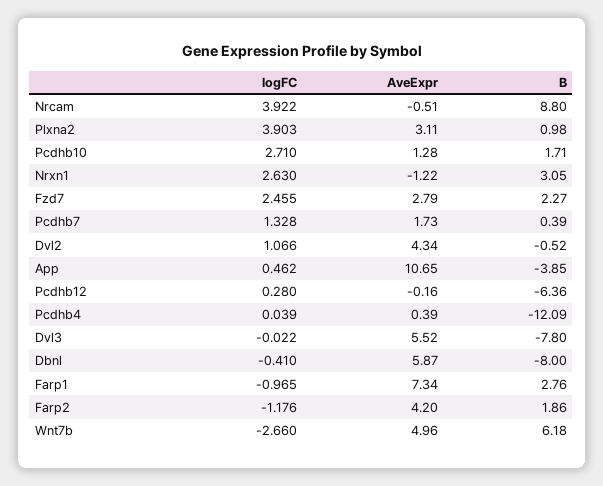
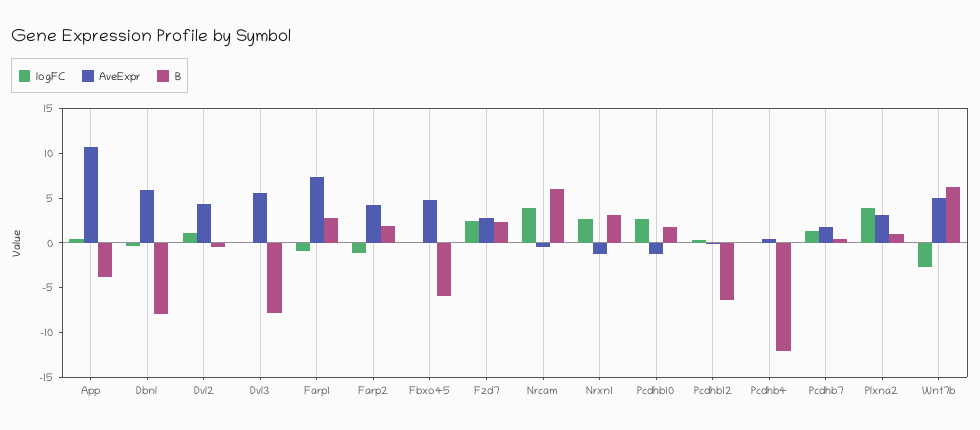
  {
    "logFC": {
      "Nrcam": 3.922,
      "Plxna2": 3.903,
      "Pcdhb10": 2.71,
      "Nrxn1": 2.63,
      "Fzd7": 2.455,
      "Pcdhb7": 1.328,
      "Dvl2": 1.066,
      "App": 0.462,
      "Pcdhb12": 0.28,
      "Pcdhb4": 0.039,
      "Dvl3": -0.022,
      "Dbnl": -0.41,
      "Farp1": -0.965,
      "Farp2": -1.176,
-     "Wnt7b": -2.66
+     "Wnt7b": -2.66,
+     "Fbxo45": 0
    },
    "AveExpr": {
      "Nrcam": -0.51,
      "Plxna2": 3.11,
-     "Pcdhb10": 1.28,
+     "Pcdhb10": -1,
      "Nrxn1": -1.22,
      "Fzd7": 2.79,
      "Pcdhb7": 1.73,
      "Dvl2": 4.34,
      "App": 10.65,
      "Pcdhb12": -0.16,
      "Pcdhb4": 0.39,
      "Dvl3": 5.52,
      "Dbnl": 5.87,
      "Farp1": 7.34,
      "Farp2": 4.2,
-     "Wnt7b": 4.96
+     "Wnt7b": 4.96,
+     "Fbxo45": 5
    },
    "B": {
-     "Nrcam": 8.8,
+     "Nrcam": 6,
      "Plxna2": 0.98,
      "Pcdhb10": 1.71,
      "Nrxn1": 3.05,
      "Fzd7": 2.27,
      "Pcdhb7": 0.39,
      "Dvl2": -0.52,
      "App": -3.85,
      "Pcdhb12": -6.36,
      "Pcdhb4": -12.09,
      "Dvl3": -7.8,
      "Dbnl": -8,
      "Farp1": 2.76,
      "Farp2": 1.86,
-     "Wnt7b": 6.18
+     "Wnt7b": 6.18,
+     "Fbxo45": -6
    }
  }

